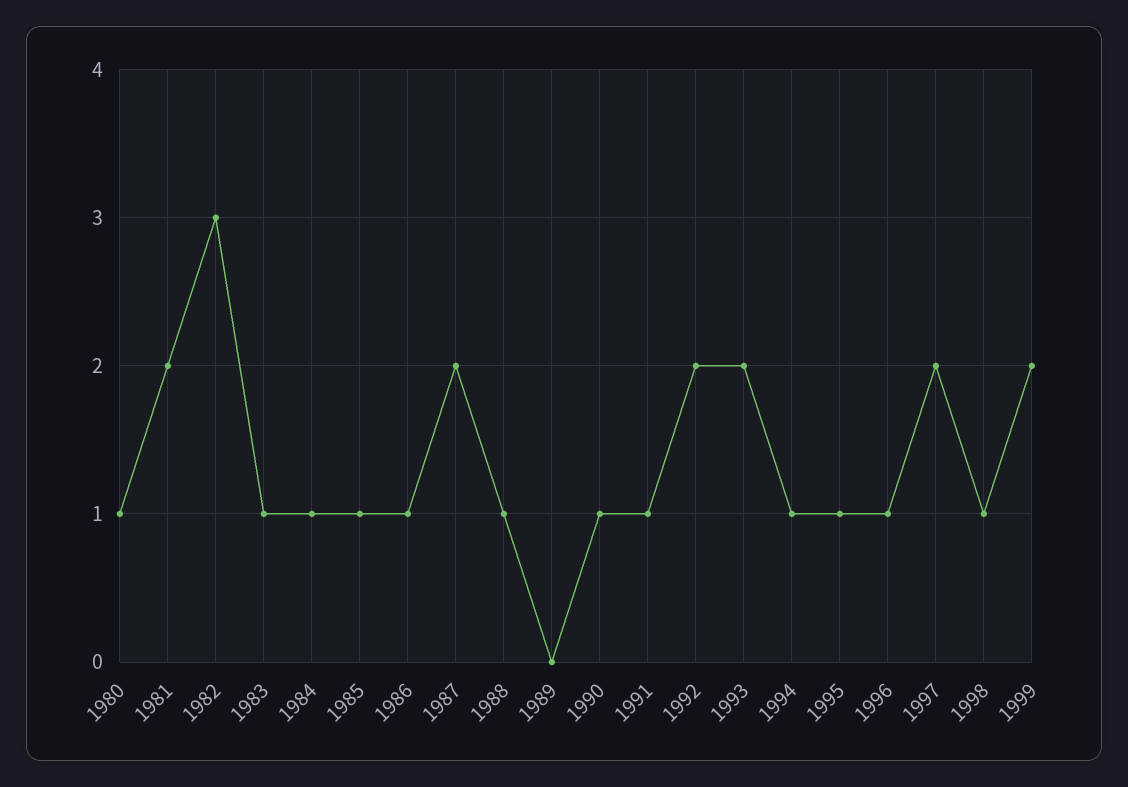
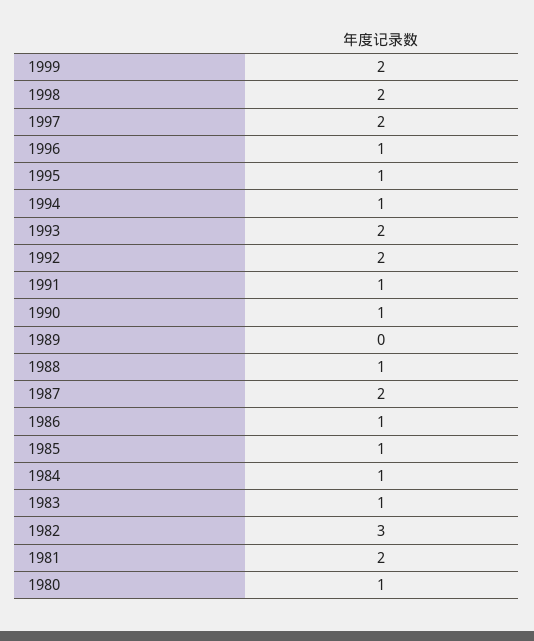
  {
    "1980": 1,
    "1981": 2,
    "1982": 3,
    "1983": 1,
    "1984": 1,
    "1985": 1,
    "1986": 1,
    "1987": 2,
    "1988": 1,
    "1989": 0,
    "1990": 1,
    "1991": 1,
    "1992": 2,
    "1993": 2,
    "1994": 1,
    "1995": 1,
    "1996": 1,
    "1997": 2,
-   "1998": 1,
+   "1998": 2,
    "1999": 2
  }

